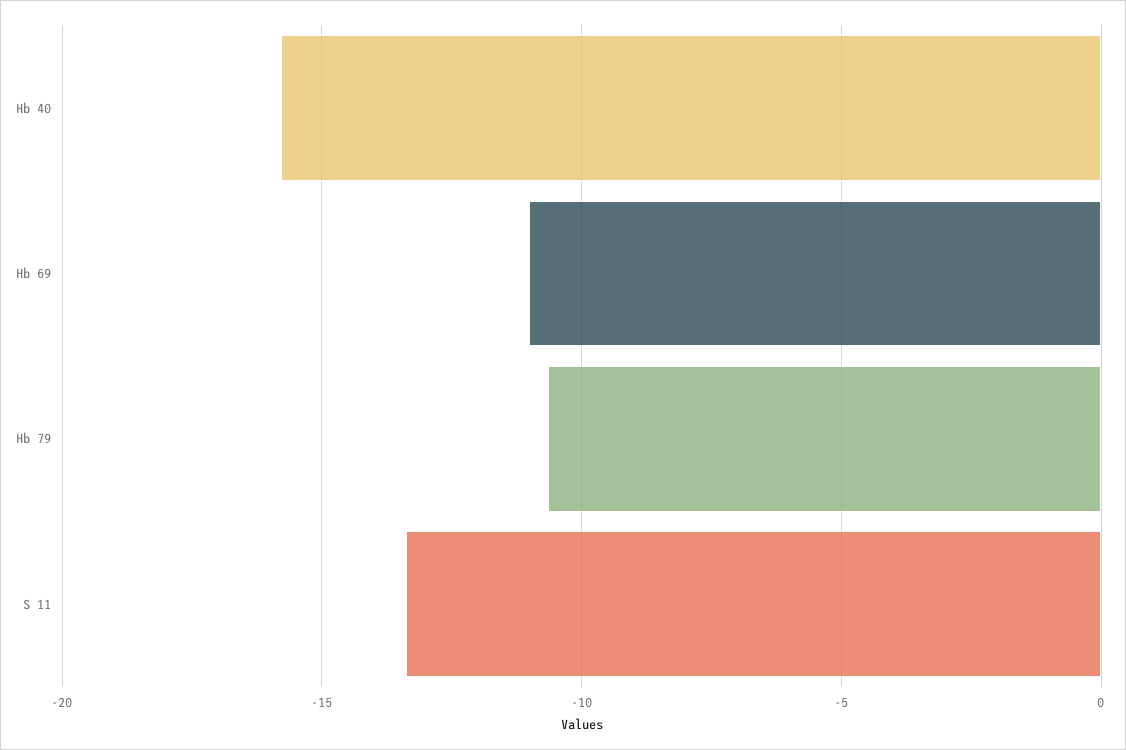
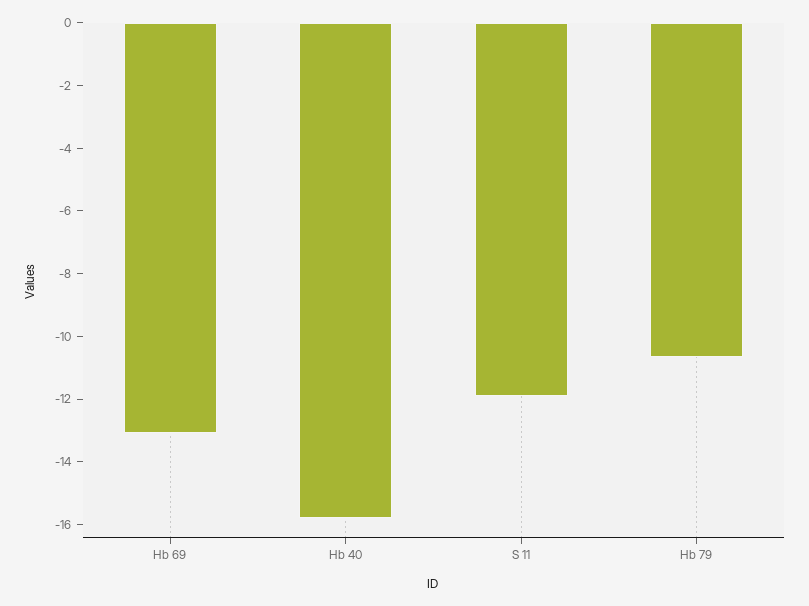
  {
    "Hb 40": -16,
-   "Hb 69": -11,
+   "Hb 69": -13,
    "Hb 79": -10.5,
-   "S 11": -13.5
+   "S 11": -12
  }

